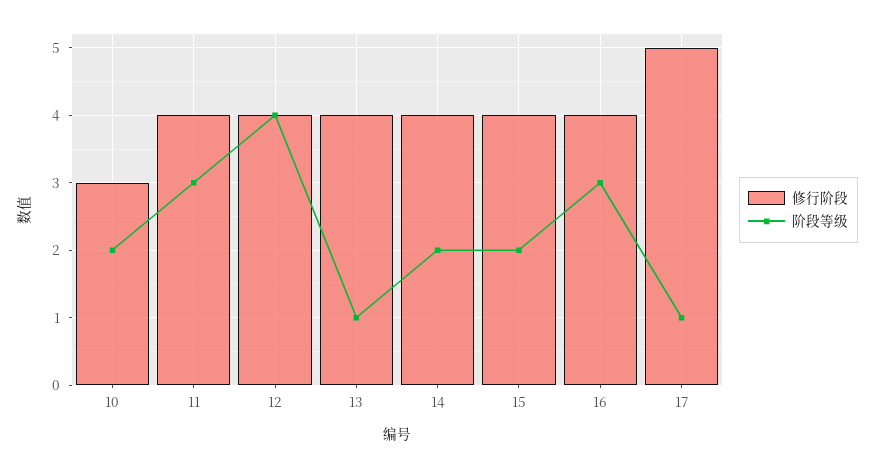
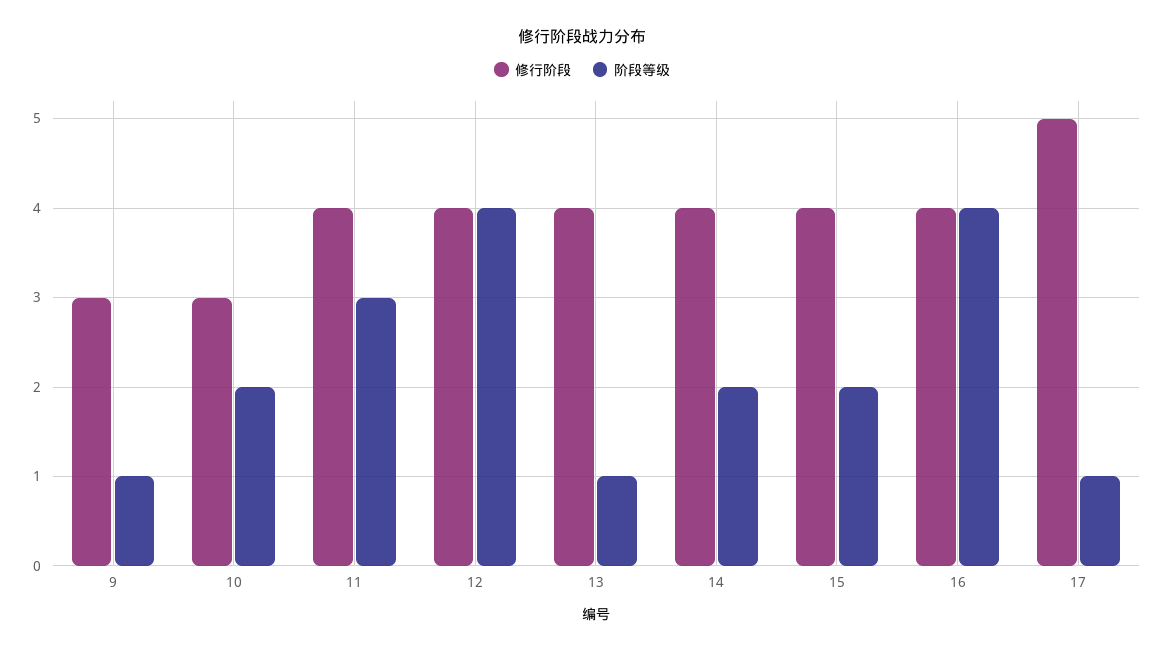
  {
    "修行阶段": {
      "10": 3,
      "11": 4,
      "12": 4,
      "13": 4,
      "14": 4,
      "15": 4,
      "16": 4,
-     "17": 5
+     "17": 5,
+     "9": 3
    },
    "阶段等级": {
      "10": 2,
      "11": 3,
      "12": 4,
      "13": 1,
      "14": 2,
      "15": 2,
-     "16": 3,
+     "16": 4,
-     "17": 1
+     "17": 1,
+     "9": 1
    }
  }

